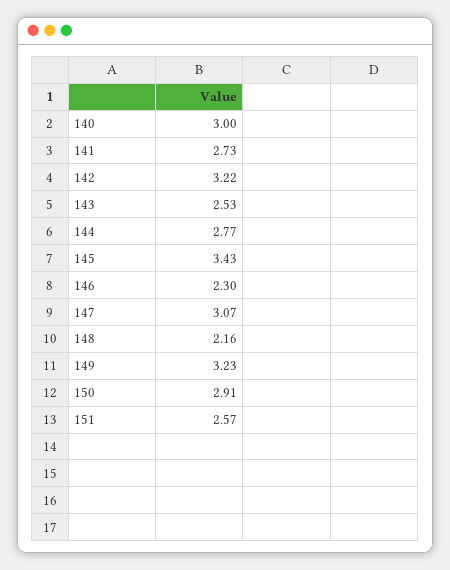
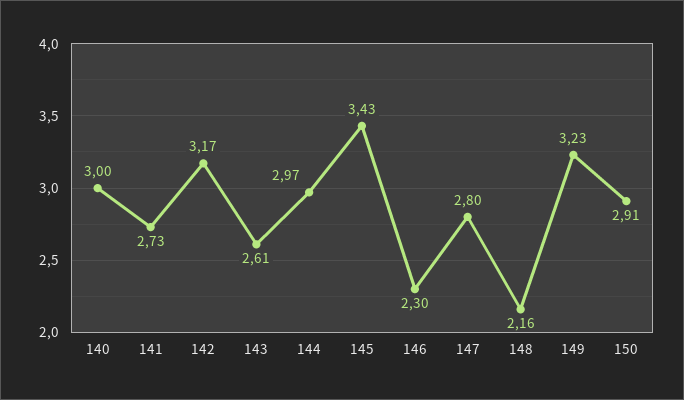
  {
    "140": 3,
    "141": 2.73,
-   "142": 3.22,
+   "142": 3.17,
-   "143": 2.53,
+   "143": 2.61,
-   "144": 2.77,
+   "144": 2.97,
    "145": 3.43,
    "146": 2.3,
-   "147": 3.07,
+   "147": 2.8,
    "148": 2.16,
    "149": 3.23,
-   "150": 2.91,
+   "150": 2.91
-   "151": 2.57
  }

